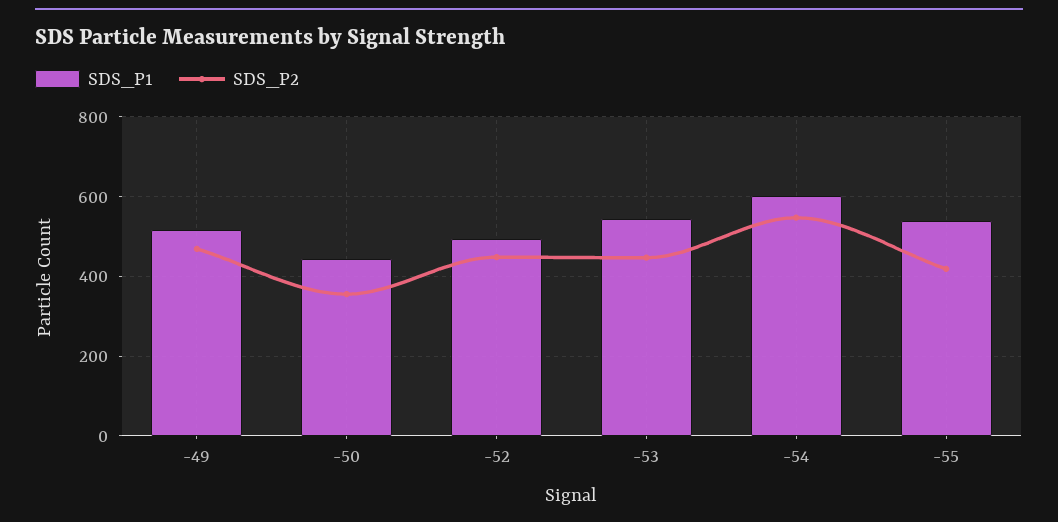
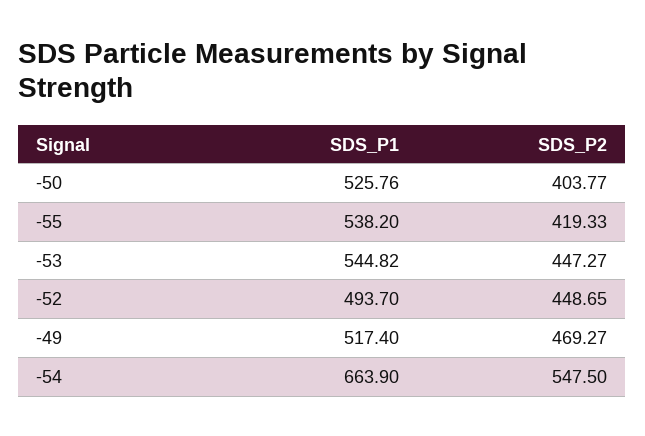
  {
    "SDS_P1": {
      "-49": 517.4,
-     "-50": 440,
+     "-50": 525.76,
      "-52": 493.7,
      "-53": 544.82,
-     "-54": 600,
+     "-54": 663.9,
      "-55": 538.2
    },
    "SDS_P2": {
      "-49": 469.27,
-     "-50": 360,
+     "-50": 403.77,
      "-52": 448.65,
      "-53": 447.27,
      "-54": 547.5,
      "-55": 419.33
    }
  }

